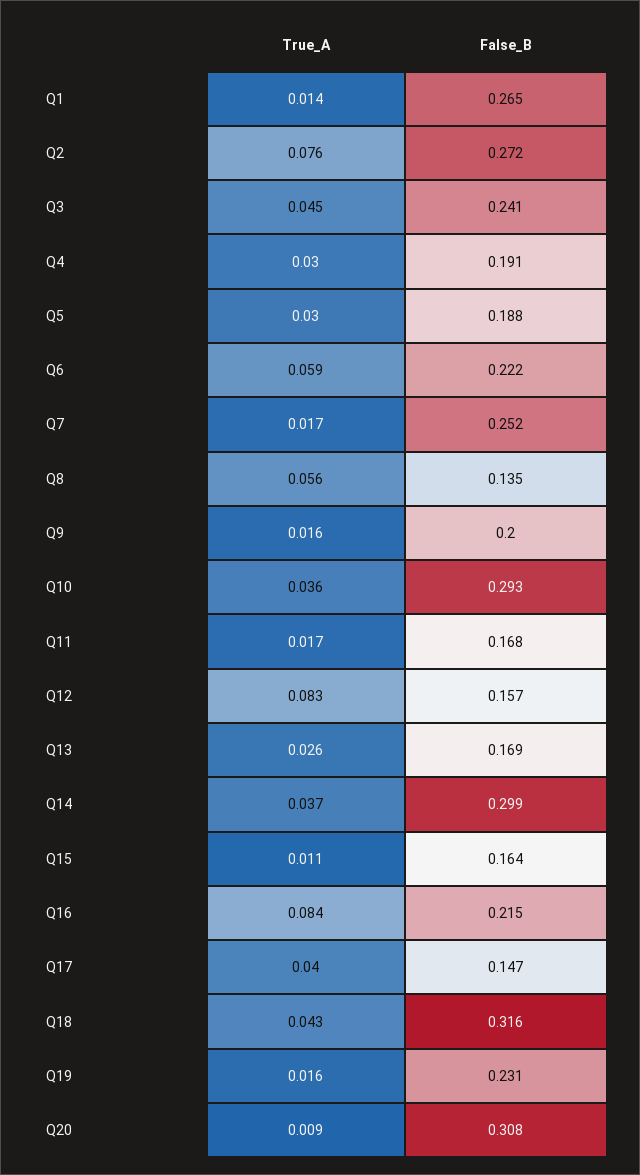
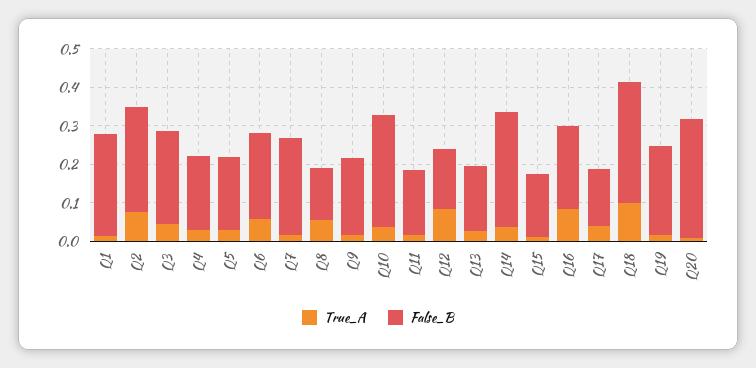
  {
    "True_A": {
      "Q1": 0.014,
      "Q2": 0.076,
      "Q3": 0.045,
      "Q4": 0.03,
      "Q5": 0.03,
      "Q6": 0.059,
      "Q7": 0.017,
      "Q8": 0.056,
      "Q9": 0.016,
      "Q10": 0.036,
      "Q11": 0.017,
      "Q12": 0.083,
      "Q13": 0.026,
      "Q14": 0.037,
      "Q15": 0.011,
      "Q16": 0.084,
      "Q17": 0.04,
-     "Q18": 0.043,
+     "Q18": 0.1,
      "Q19": 0.016,
      "Q20": 0.009
    },
    "False_B": {
      "Q1": 0.265,
      "Q2": 0.272,
      "Q3": 0.241,
      "Q4": 0.191,
      "Q5": 0.188,
      "Q6": 0.222,
      "Q7": 0.252,
      "Q8": 0.135,
      "Q9": 0.2,
      "Q10": 0.293,
      "Q11": 0.168,
      "Q12": 0.157,
      "Q13": 0.169,
      "Q14": 0.299,
      "Q15": 0.164,
      "Q16": 0.215,
      "Q17": 0.147,
      "Q18": 0.316,
      "Q19": 0.231,
      "Q20": 0.308
    }
  }

